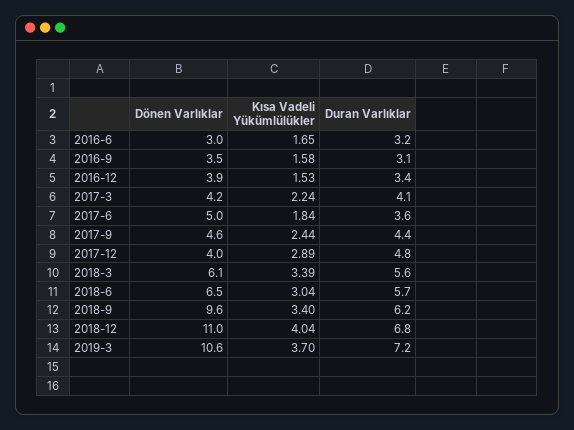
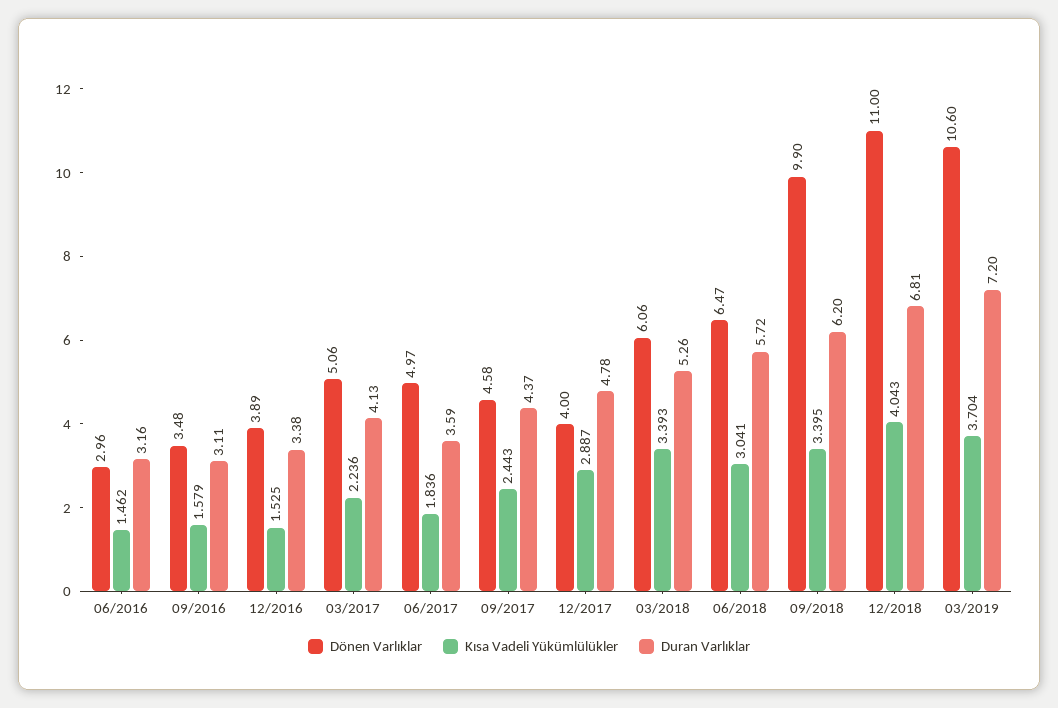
  {
    "Dönen Varlıklar": {
      "2016-6": 2.96,
      "2016-9": 3.48,
      "2016-12": 3.89,
-     "2017-3": 4.2,
+     "2017-3": 5.06,
      "2017-6": 4.97,
      "2017-9": 4.58,
      "2017-12": 4,
      "2018-3": 6.06,
      "2018-6": 6.47,
-     "2018-9": 9.6,
+     "2018-9": 9.9,
      "2018-12": 11,
      "2019-3": 10.6
    },
    "Kısa Vadeli Yükümlülükler": {
-     "2016-6": 1.65,
+     "2016-6": 1.462,
      "2016-9": 1.579,
      "2016-12": 1.525,
      "2017-3": 2.236,
      "2017-6": 1.836,
      "2017-9": 2.443,
      "2017-12": 2.887,
      "2018-3": 3.393,
      "2018-6": 3.041,
      "2018-9": 3.395,
      "2018-12": 4.043,
      "2019-3": 3.704
    },
    "Duran Varlıklar": {
      "2016-6": 3.16,
      "2016-9": 3.11,
      "2016-12": 3.38,
      "2017-3": 4.13,
      "2017-6": 3.59,
      "2017-9": 4.37,
      "2017-12": 4.78,
-     "2018-3": 5.6,
+     "2018-3": 5.26,
      "2018-6": 5.72,
      "2018-9": 6.2,
      "2018-12": 6.81,
      "2019-3": 7.2
    }
  }

